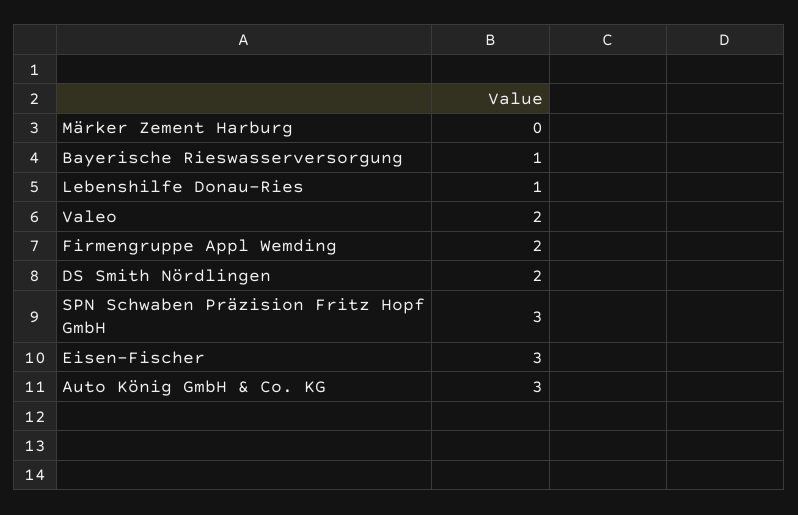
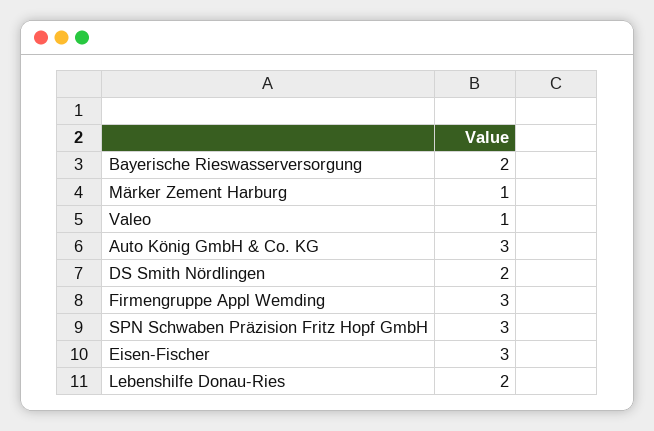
  {
-   "Märker Zement Harburg": 0,
+   "Märker Zement Harburg": 1,
-   "Bayerische Rieswasserversorgung": 1,
+   "Bayerische Rieswasserversorgung": 2,
-   "Lebenshilfe Donau-Ries": 1,
+   "Lebenshilfe Donau-Ries": 2,
-   "Valeo": 2,
+   "Valeo": 1,
-   "Firmengruppe Appl Wemding": 2,
+   "Firmengruppe Appl Wemding": 3,
    "DS Smith Nördlingen": 2,
    "SPN Schwaben Präzision Fritz Hopf GmbH": 3,
    "Eisen-Fischer": 3,
    "Auto König GmbH & Co. KG": 3
  }

